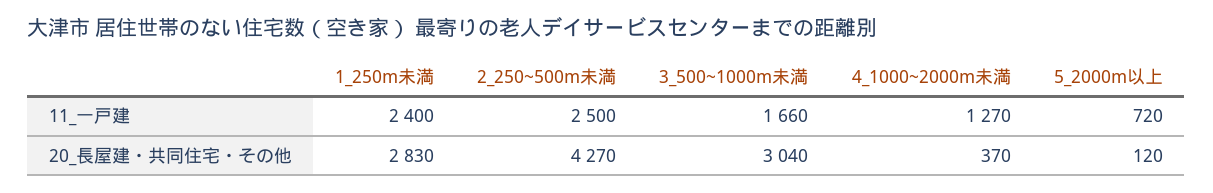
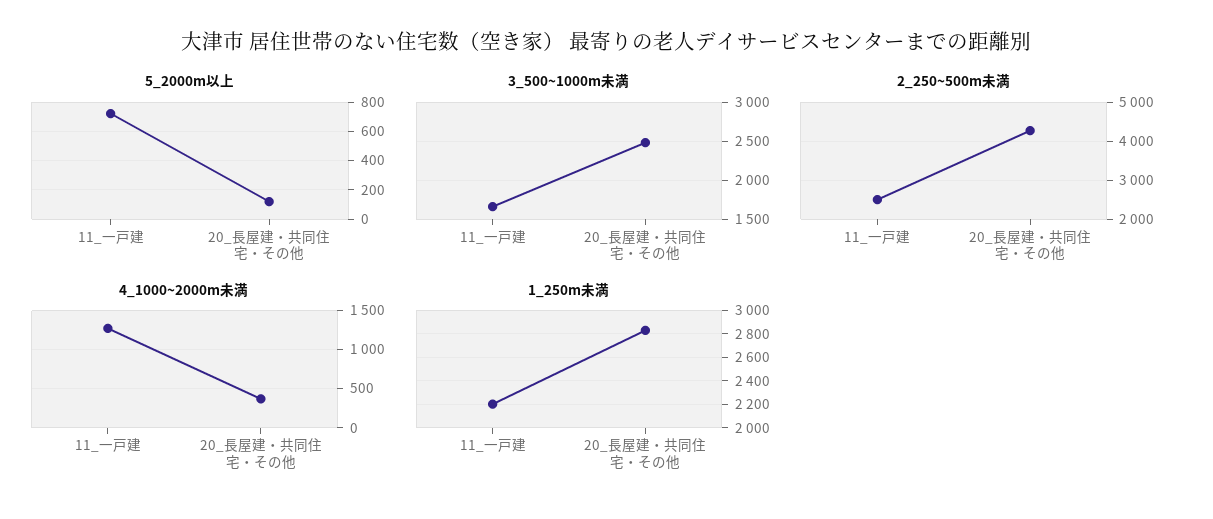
  {
    "1_250m未満": {
-     "11_一戸建": 2400,
+     "11_一戸建": 2200,
      "20_長屋建・共同住宅・その他": 2830
    },
    "2_250~500m未満": {
      "11_一戸建": 2500,
      "20_長屋建・共同住宅・その他": 4270
    },
    "3_500~1000m未満": {
      "11_一戸建": 1660,
-     "20_長屋建・共同住宅・その他": 3040
+     "20_長屋建・共同住宅・その他": 2500
    },
    "4_1000~2000m未満": {
      "11_一戸建": 1270,
      "20_長屋建・共同住宅・その他": 370
    },
    "5_2000m以上": {
      "11_一戸建": 720,
      "20_長屋建・共同住宅・その他": 120
    }
  }

